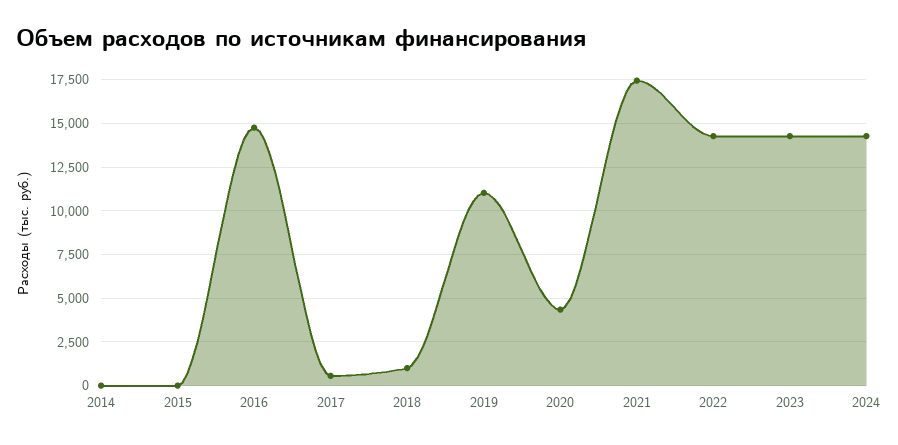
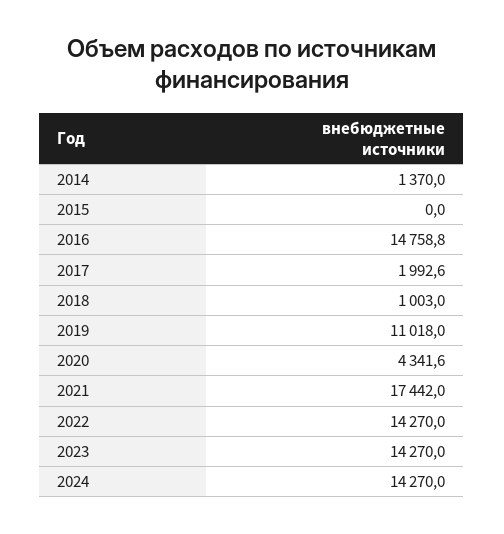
  {
-   "2014": 0,
+   "2014": 1370,
    "2015": 0,
    "2016": 14758.8,
-   "2017": 500,
+   "2017": 1992.6,
    "2018": 1003,
    "2019": 11018,
    "2020": 4341.6,
    "2021": 17442,
    "2022": 14270,
    "2023": 14270,
    "2024": 14270
  }

